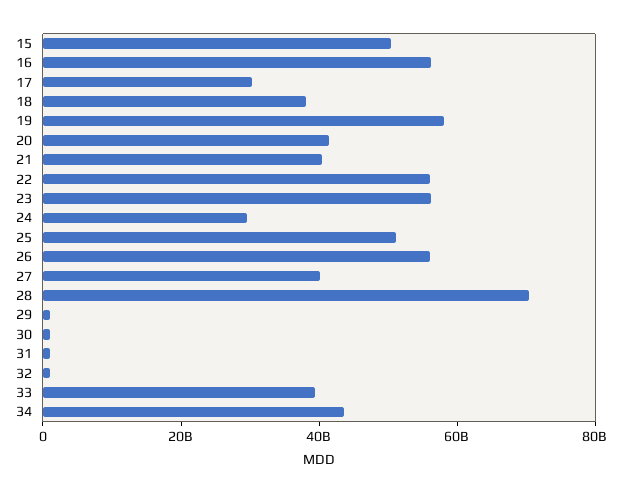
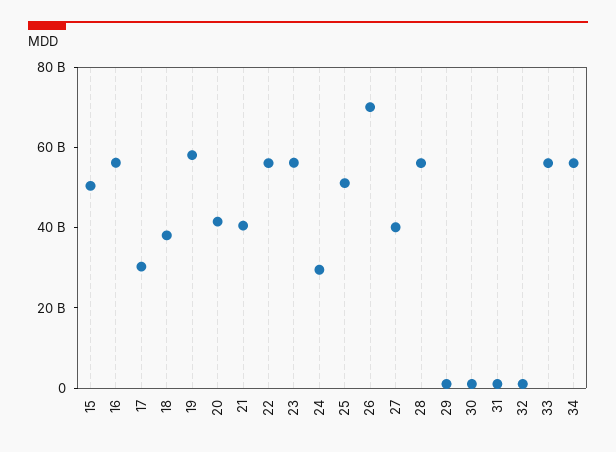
  {
    "15": 50000000000,
    "16": 55000000000,
    "17": 30000000000,
    "18": 40000000000,
    "19": 60000000000,
    "20": 40000000000,
    "21": 40000000000,
    "22": 55000000000,
    "23": 55000000000,
    "24": 30000000000,
    "25": 50000000000,
-   "26": 55000000000,
+   "26": 70000000000,
    "27": 40000000000,
-   "28": 70000000000,
+   "28": 55000000000,
    "29": 0,
    "30": 0,
    "31": 0,
    "32": 0,
-   "33": 40000000000,
+   "33": 55000000000,
-   "34": 45000000000
+   "34": 55000000000
  }

